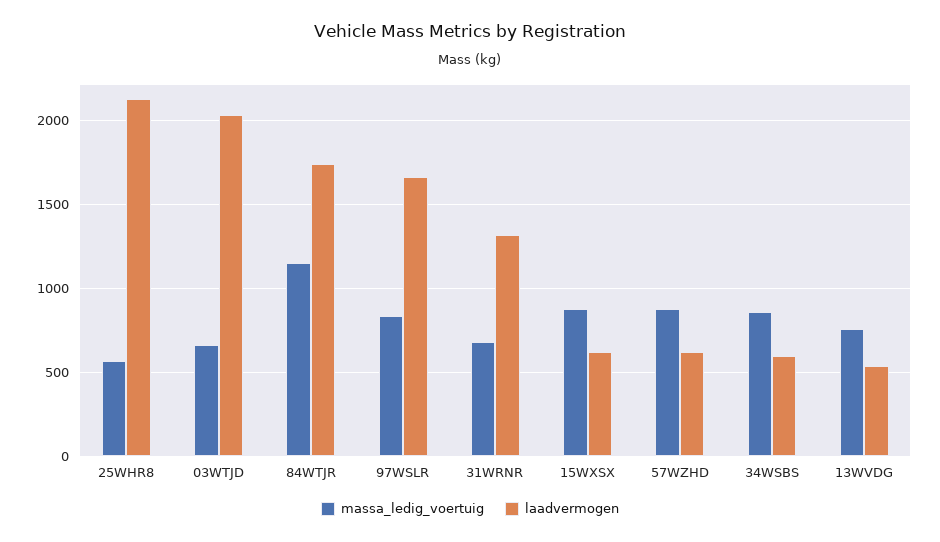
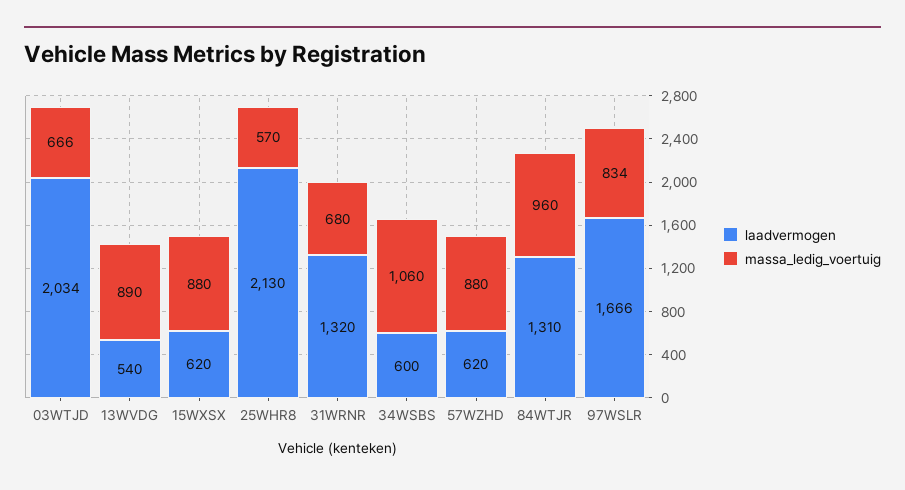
  {
    "massa_ledig_voertuig": {
      "25WHR8": 570,
      "03WTJD": 666,
-     "84WTJR": 1150,
+     "84WTJR": 960,
      "97WSLR": 834,
      "31WRNR": 680,
      "15WXSX": 880,
      "57WZHD": 880,
-     "34WSBS": 850,
+     "34WSBS": 1060,
-     "13WVDG": 750
+     "13WVDG": 890
    },
    "laadvermogen": {
      "25WHR8": 2130,
      "03WTJD": 2034,
-     "84WTJR": 1750,
+     "84WTJR": 1310,
      "97WSLR": 1666,
      "31WRNR": 1320,
      "15WXSX": 620,
      "57WZHD": 620,
      "34WSBS": 600,
      "13WVDG": 540
    }
  }

